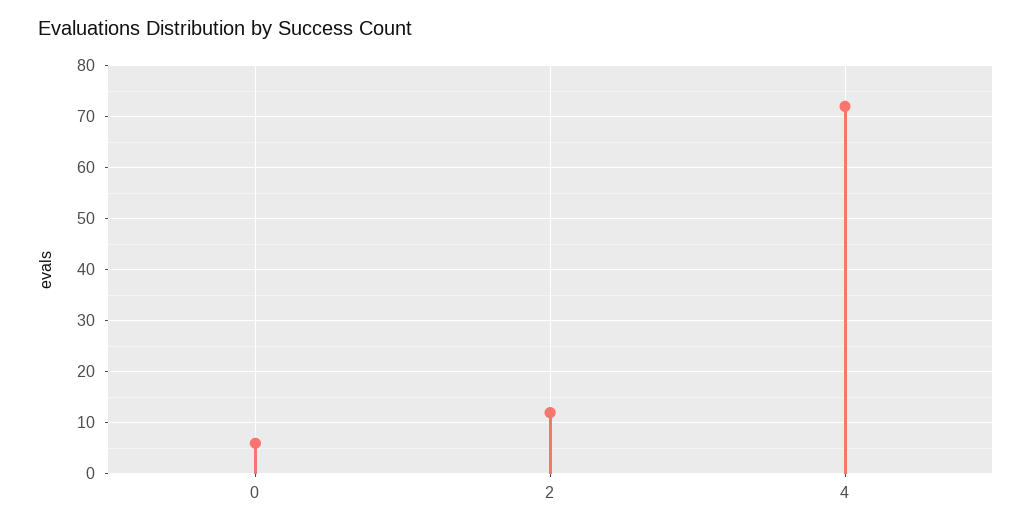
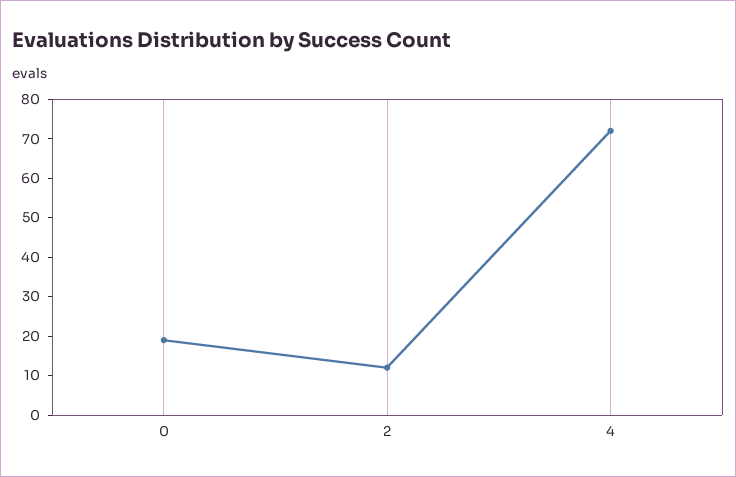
  {
-   "0": 5,
+   "0": 20,
    "2": 10,
    "4": 70
  }

